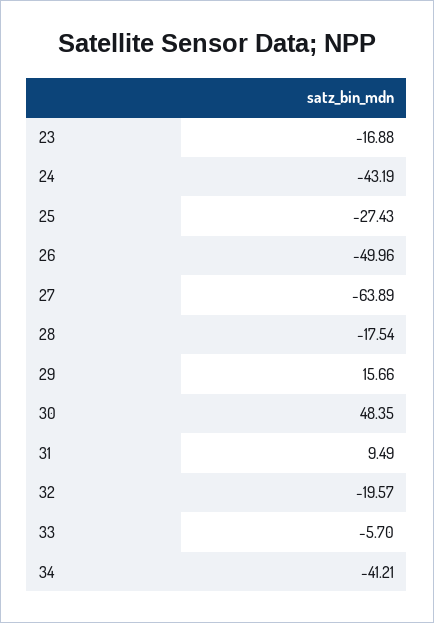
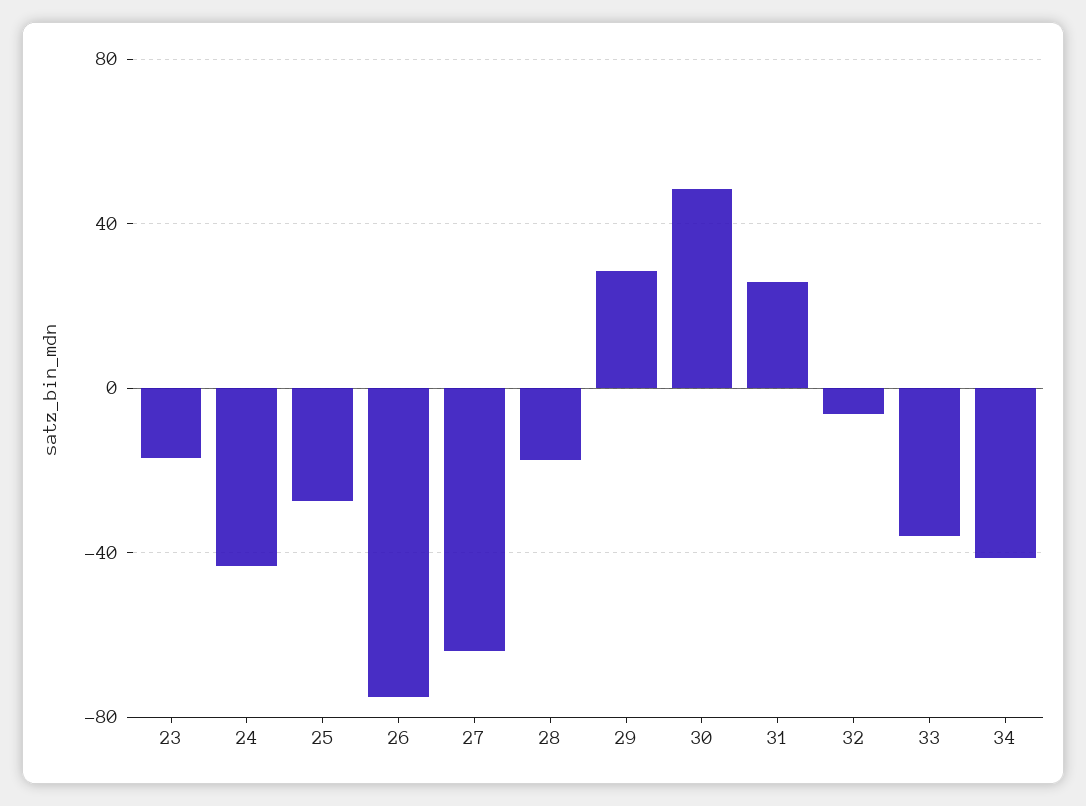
  {
    "23": -16.88,
    "24": -43.19,
    "25": -27.43,
-   "26": -49.96,
+   "26": -75,
    "27": -63.89,
    "28": -17.54,
-   "29": 15.66,
+   "29": 30,
    "30": 48.35,
-   "31": 9.49,
+   "31": 25,
-   "32": -19.57,
+   "32": -5,
-   "33": -5.7,
+   "33": -35,
    "34": -41.21
  }

